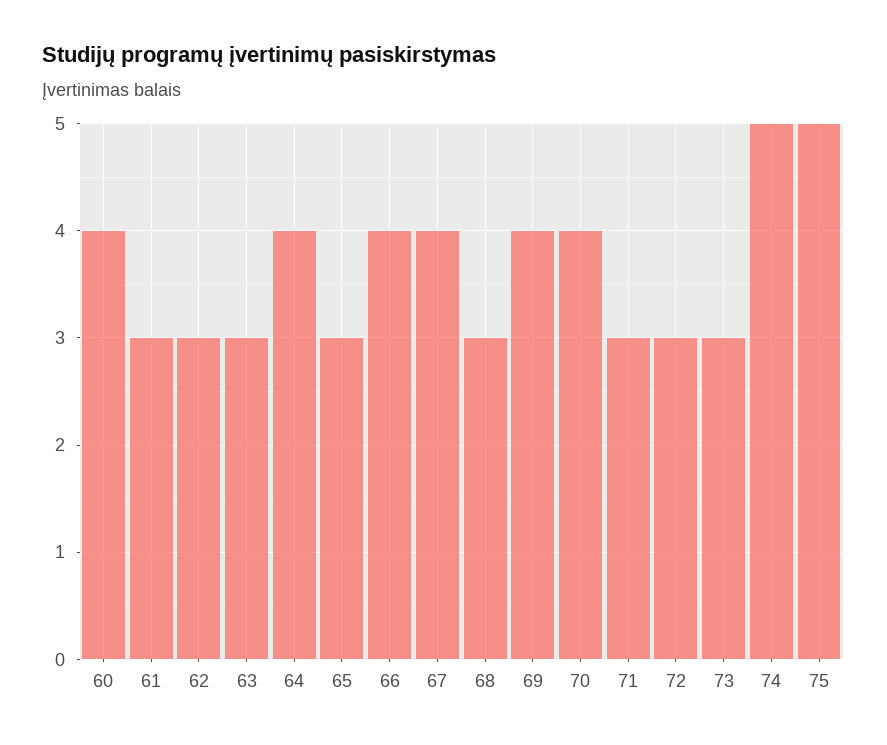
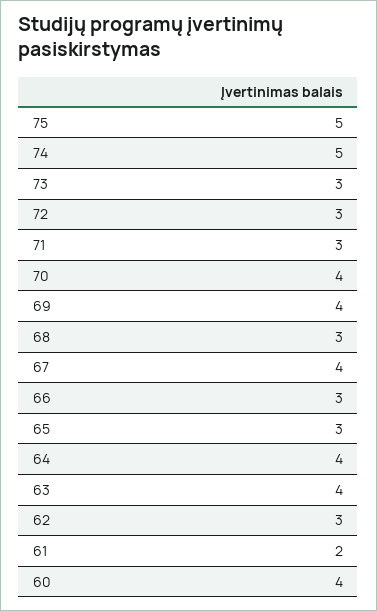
  {
    "60": 4,
-   "61": 3,
+   "61": 2,
    "62": 3,
-   "63": 3,
+   "63": 4,
    "64": 4,
    "65": 3,
-   "66": 4,
+   "66": 3,
    "67": 4,
    "68": 3,
    "69": 4,
    "70": 4,
    "71": 3,
    "72": 3,
    "73": 3,
    "74": 5,
    "75": 5
  }

